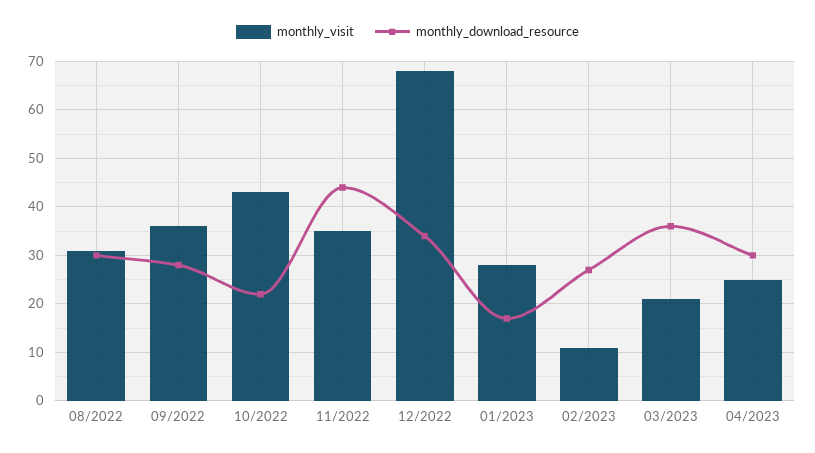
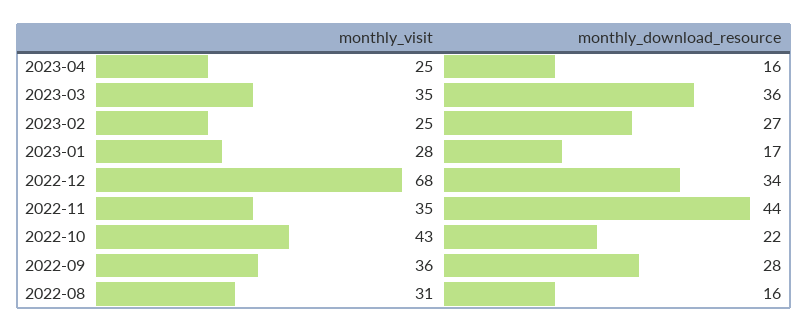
  {
    "monthly_visit": {
      "08/2022": 31,
      "09/2022": 36,
      "10/2022": 43,
      "11/2022": 35,
      "12/2022": 68,
      "01/2023": 28,
-     "02/2023": 10,
+     "02/2023": 25,
-     "03/2023": 20,
+     "03/2023": 35,
      "04/2023": 25
    },
    "monthly_download_resource": {
-     "08/2022": 30,
+     "08/2022": 16,
      "09/2022": 28,
      "10/2022": 22,
      "11/2022": 44,
      "12/2022": 34,
      "01/2023": 17,
      "02/2023": 27,
      "03/2023": 36,
-     "04/2023": 30
+     "04/2023": 16
    }
  }

